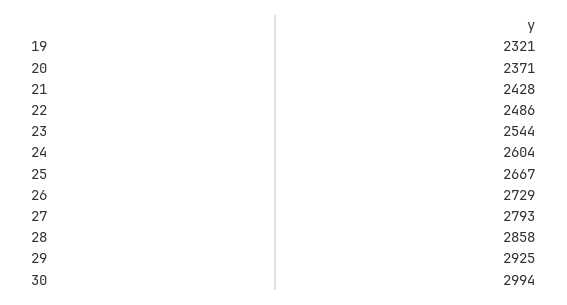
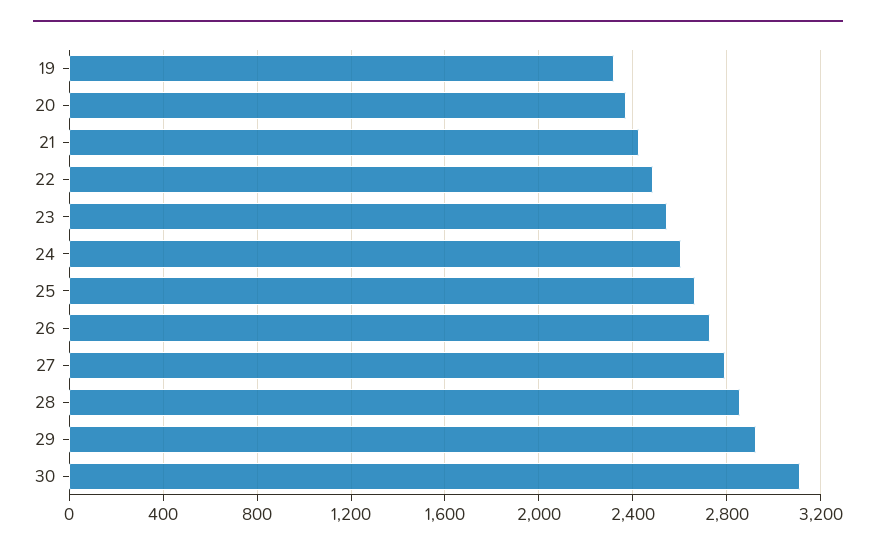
  {
    "19": 2321,
    "20": 2371,
    "21": 2428,
    "22": 2486,
    "23": 2544,
    "24": 2604,
    "25": 2667,
    "26": 2729,
    "27": 2793,
    "28": 2858,
    "29": 2925,
-   "30": 2994
+   "30": 3100
  }

